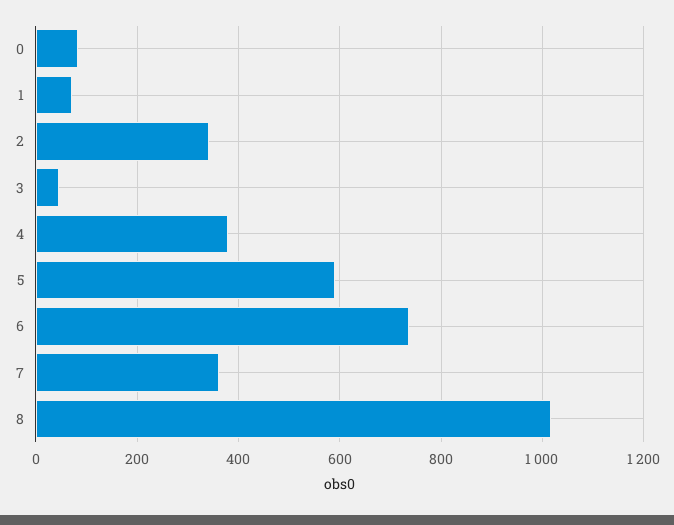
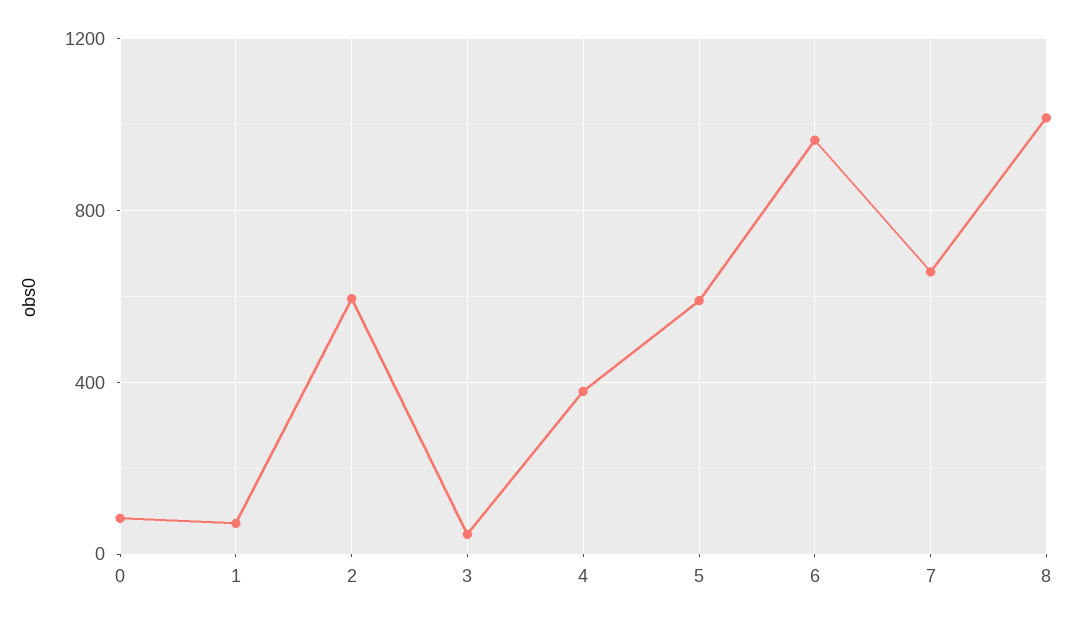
  {
    "0": 80,
    "1": 80,
-   "2": 340,
+   "2": 600,
    "3": 40,
    "4": 380,
    "5": 600,
-   "6": 740,
+   "6": 950,
-   "7": 360,
+   "7": 650,
    "8": 1020
  }

